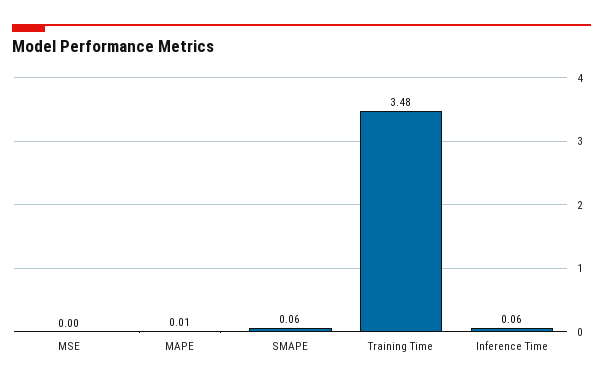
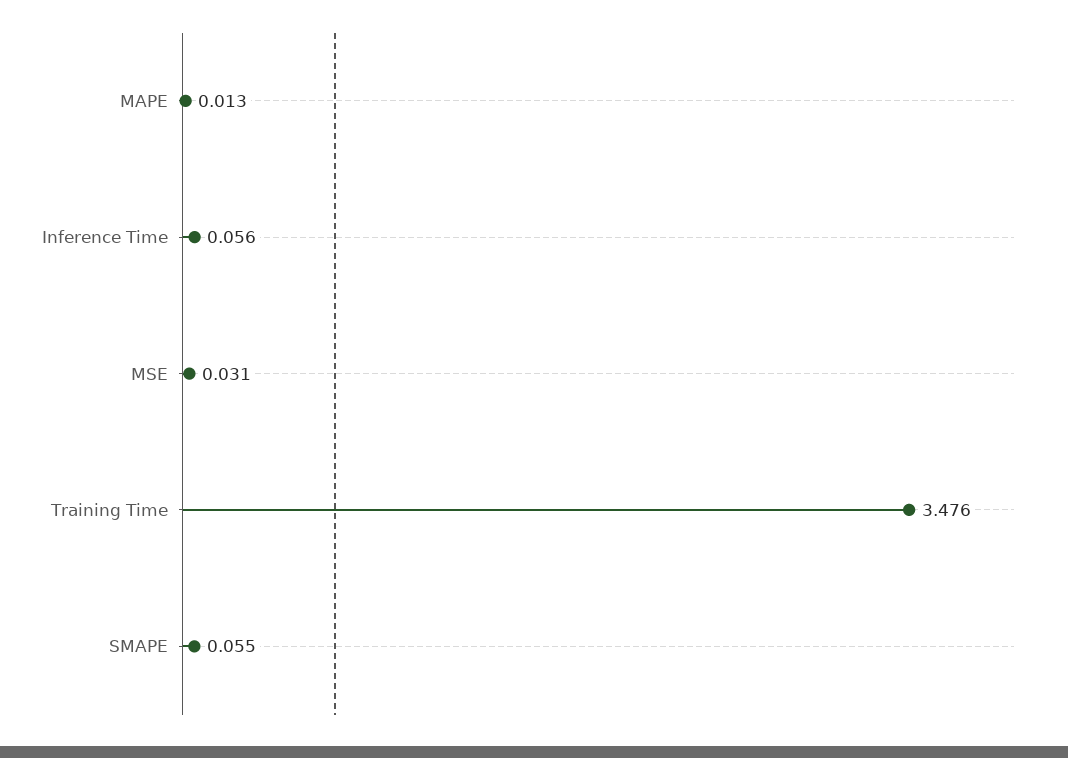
  {
-   "MSE": 0,
+   "MSE": 0.031,
    "MAPE": 0.013,
    "SMAPE": 0.055,
    "Training Time": 3.476,
    "Inference Time": 0.056
  }

